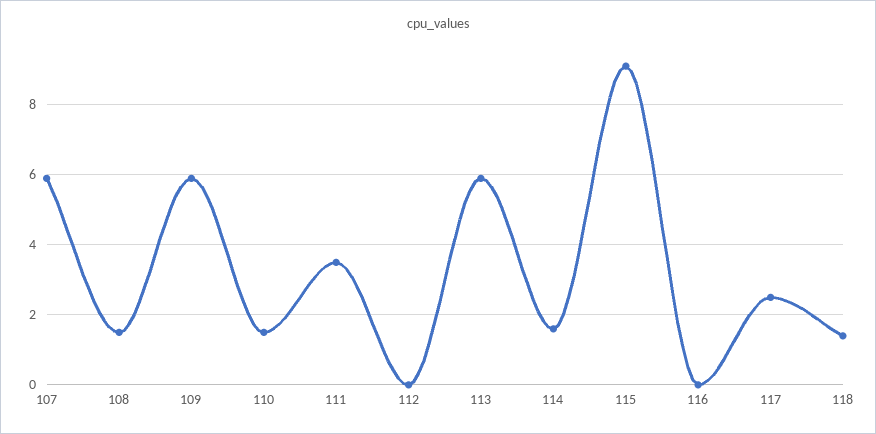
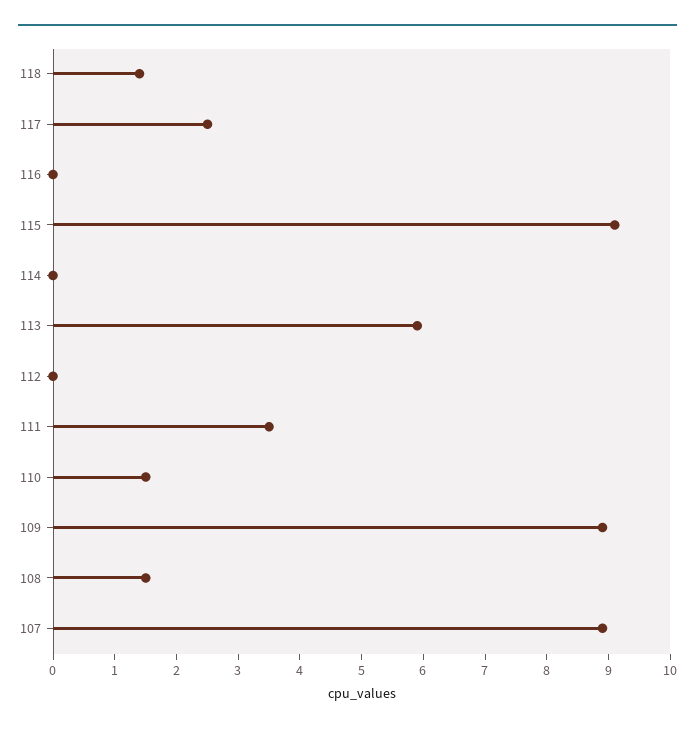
  {
-   "107": 6,
+   "107": 9,
    "108": 1.5,
-   "109": 6,
+   "109": 9,
    "110": 1.5,
    "111": 3.5,
    "112": 0,
    "113": 6,
-   "114": 1.5,
+   "114": 0,
    "115": 9,
    "116": 0,
    "117": 2.5,
    "118": 1.5
  }

